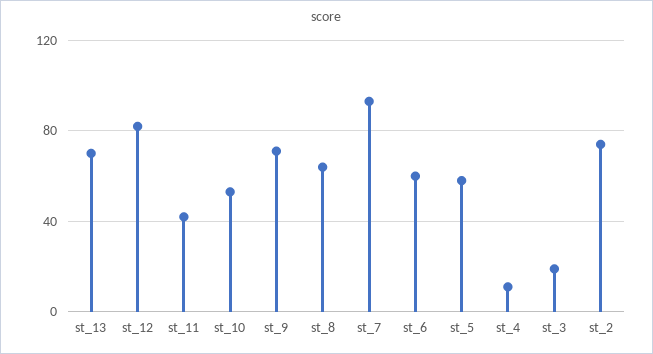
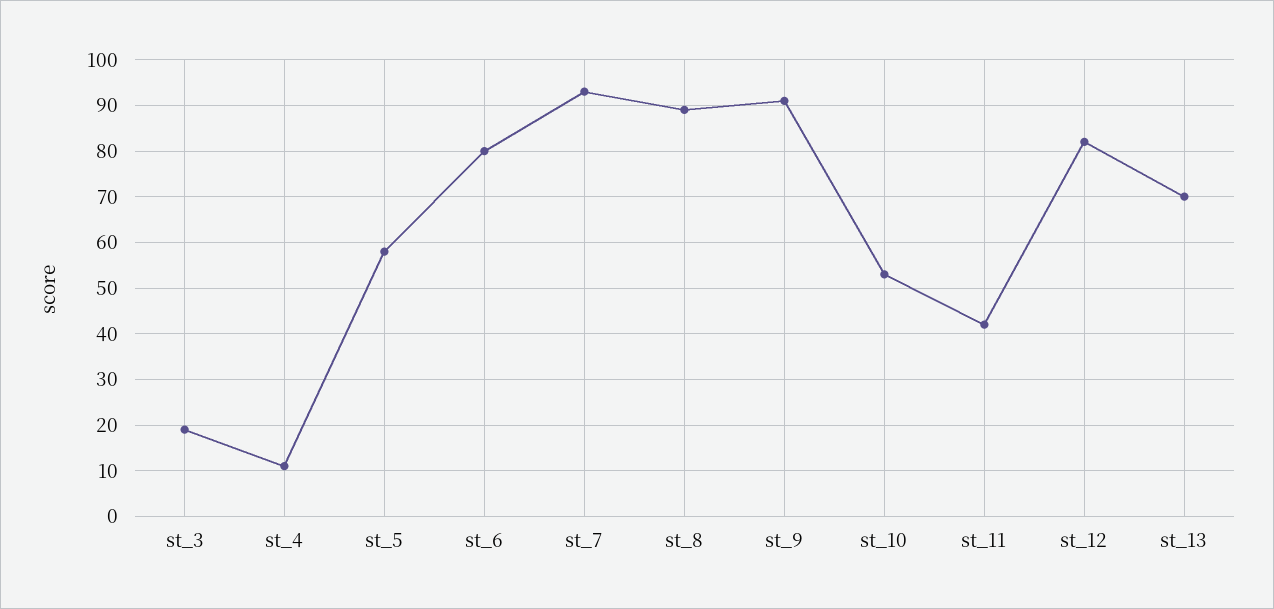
  {
    "st_13": 70,
    "st_12": 80,
    "st_11": 40,
    "st_10": 55,
-   "st_9": 70,
+   "st_9": 90,
-   "st_8": 65,
+   "st_8": 90,
    "st_7": 95,
-   "st_6": 60,
+   "st_6": 80,
    "st_5": 60,
    "st_4": 10,
-   "st_3": 20,
+   "st_3": 20
-   "st_2": 75
  }

